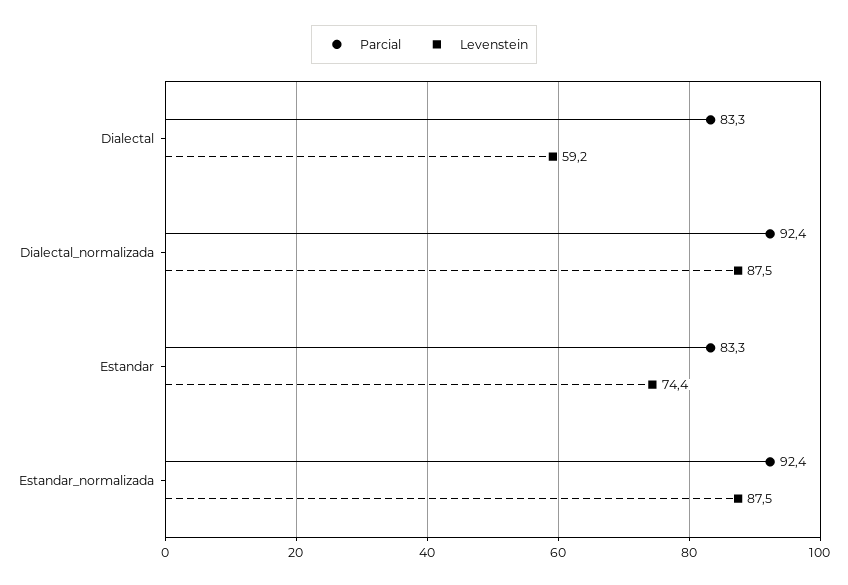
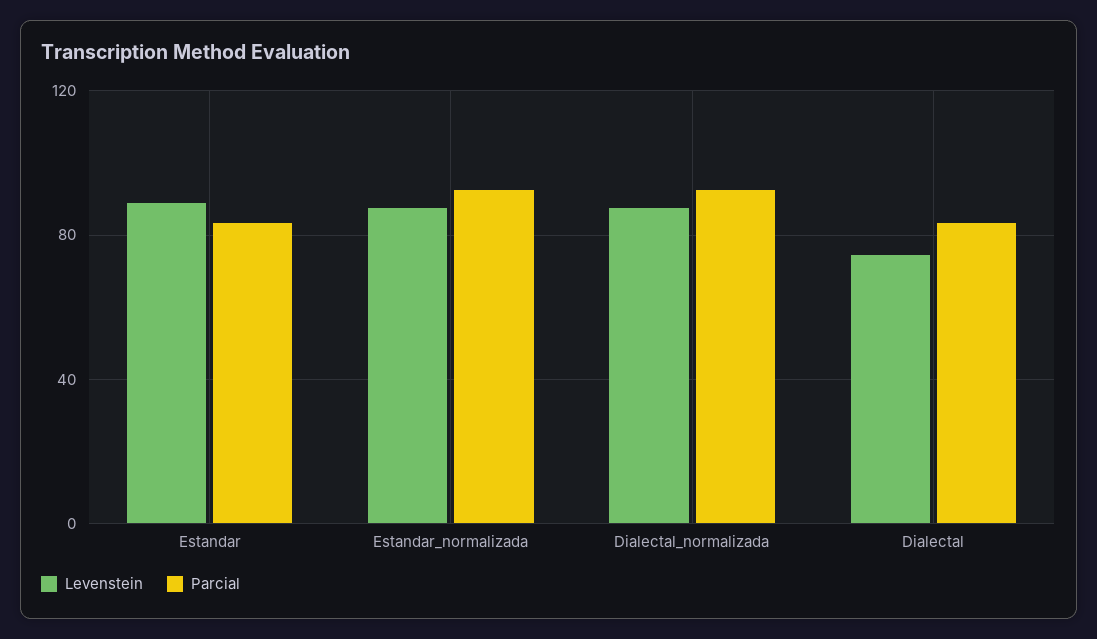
  {
    "Parcial": {
      "Dialectal": 83.3,
      "Dialectal_normalizada": 92.4,
      "Estandar": 83.3,
      "Estandar_normalizada": 92.4
    },
    "Levenstein": {
-     "Dialectal": 59.2,
+     "Dialectal": 75,
      "Dialectal_normalizada": 87.5,
-     "Estandar": 74.4,
+     "Estandar": 90,
      "Estandar_normalizada": 87.5
    }
  }

